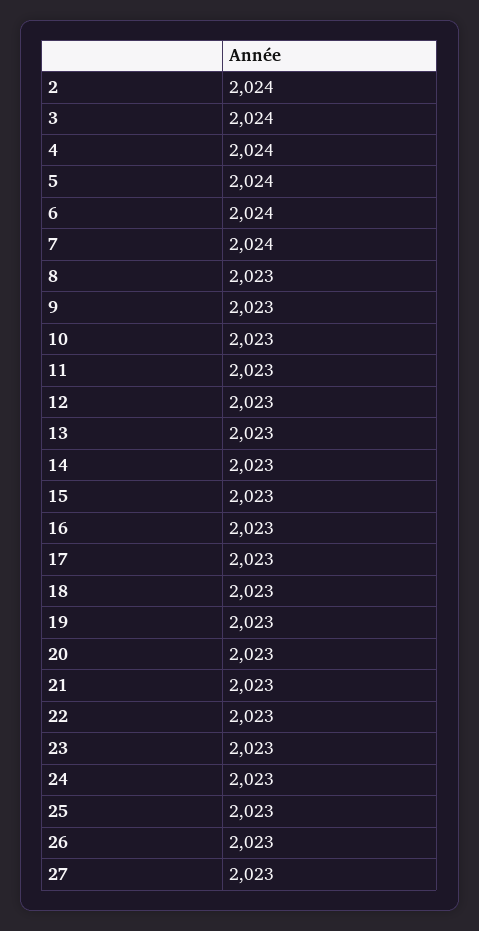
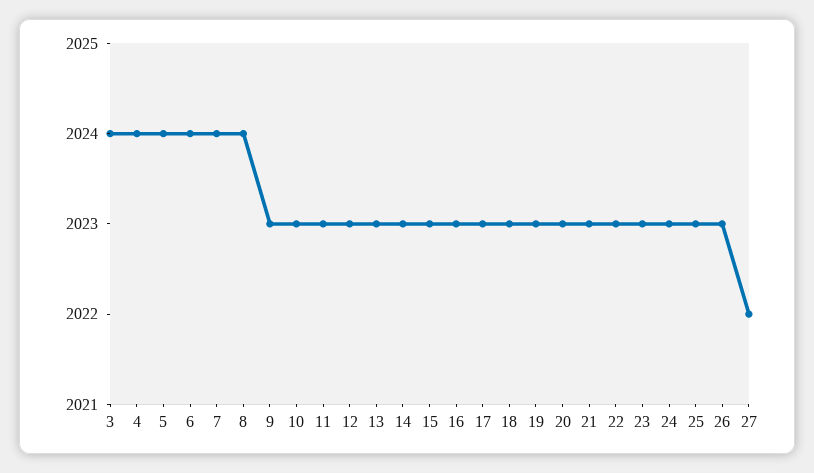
  {
-   "2": 2024,
    "3": 2024,
    "4": 2024,
    "5": 2024,
    "6": 2024,
    "7": 2024,
-   "8": 2023,
+   "8": 2024,
    "9": 2023,
    "10": 2023,
    "11": 2023,
    "12": 2023,
    "13": 2023,
    "14": 2023,
    "15": 2023,
    "16": 2023,
    "17": 2023,
    "18": 2023,
    "19": 2023,
    "20": 2023,
    "21": 2023,
    "22": 2023,
    "23": 2023,
    "24": 2023,
    "25": 2023,
    "26": 2023,
-   "27": 2023
+   "27": 2022
  }

